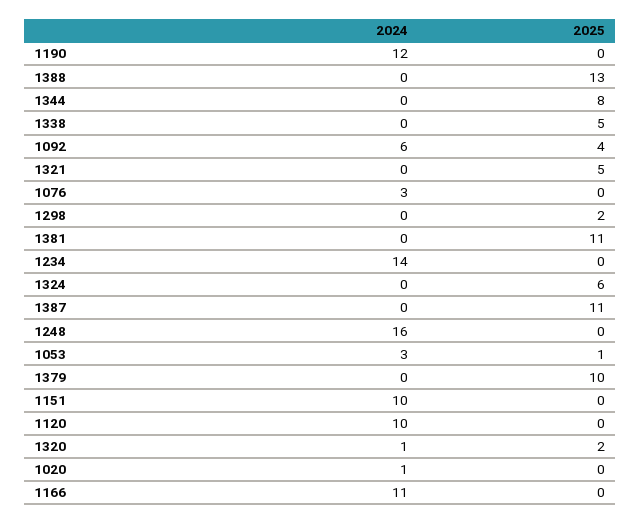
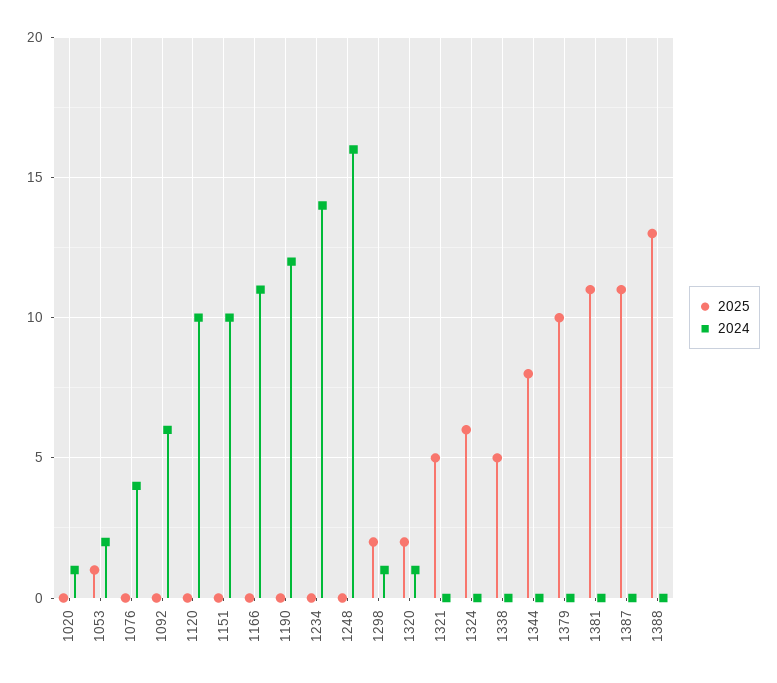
  {
    "2024": {
      "1190": 12,
      "1388": 0,
      "1344": 0,
      "1338": 0,
      "1092": 6,
      "1321": 0,
-     "1076": 3,
+     "1076": 4,
-     "1298": 0,
+     "1298": 1,
      "1381": 0,
      "1234": 14,
      "1324": 0,
      "1387": 0,
      "1248": 16,
-     "1053": 3,
+     "1053": 2,
      "1379": 0,
      "1151": 10,
      "1120": 10,
      "1320": 1,
      "1020": 1,
      "1166": 11
    },
    "2025": {
      "1190": 0,
      "1388": 13,
      "1344": 8,
      "1338": 5,
-     "1092": 4,
+     "1092": 0,
      "1321": 5,
      "1076": 0,
      "1298": 2,
      "1381": 11,
      "1234": 0,
      "1324": 6,
      "1387": 11,
      "1248": 0,
      "1053": 1,
      "1379": 10,
      "1151": 0,
      "1120": 0,
      "1320": 2,
      "1020": 0,
      "1166": 0
    }
  }

